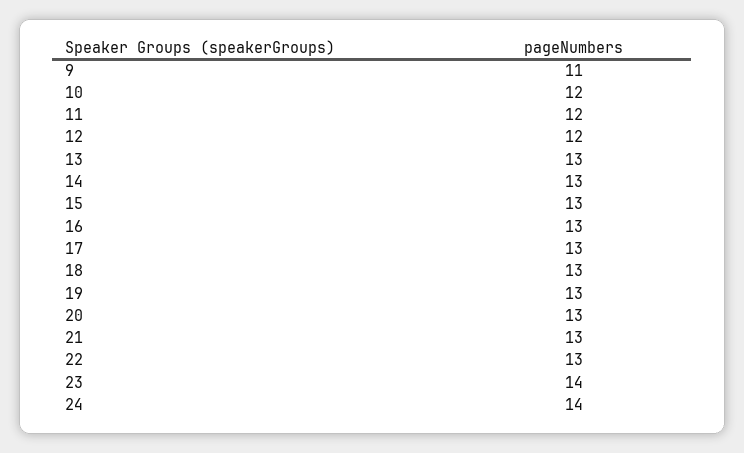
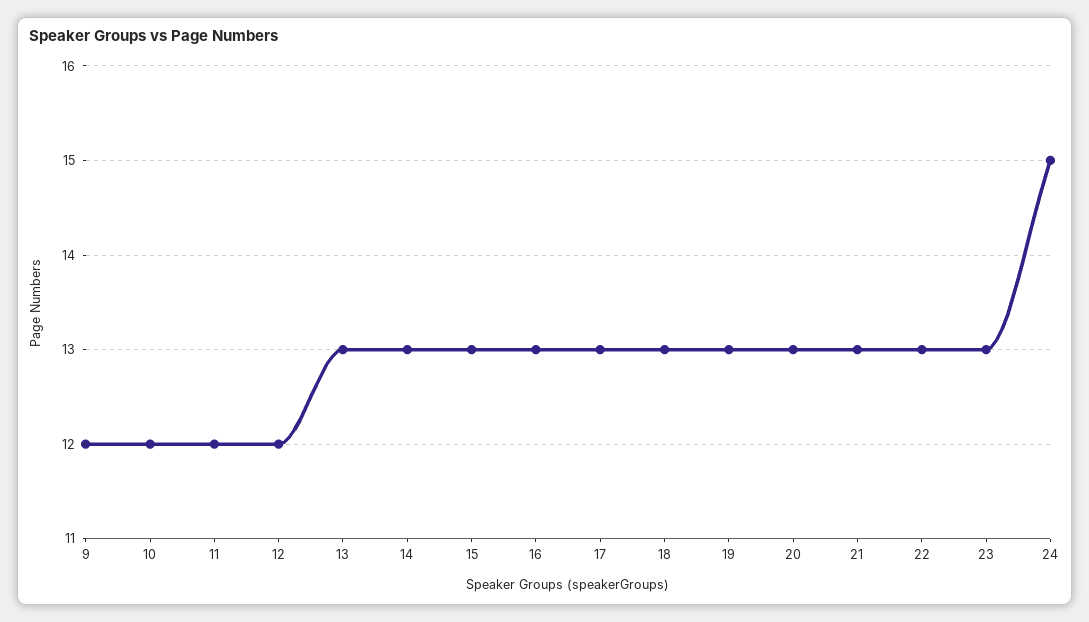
  {
-   "9": 11,
+   "9": 12,
    "10": 12,
    "11": 12,
    "12": 12,
    "13": 13,
    "14": 13,
    "15": 13,
    "16": 13,
    "17": 13,
    "18": 13,
    "19": 13,
    "20": 13,
    "21": 13,
    "22": 13,
-   "23": 14,
+   "23": 13,
-   "24": 14
+   "24": 15
  }

